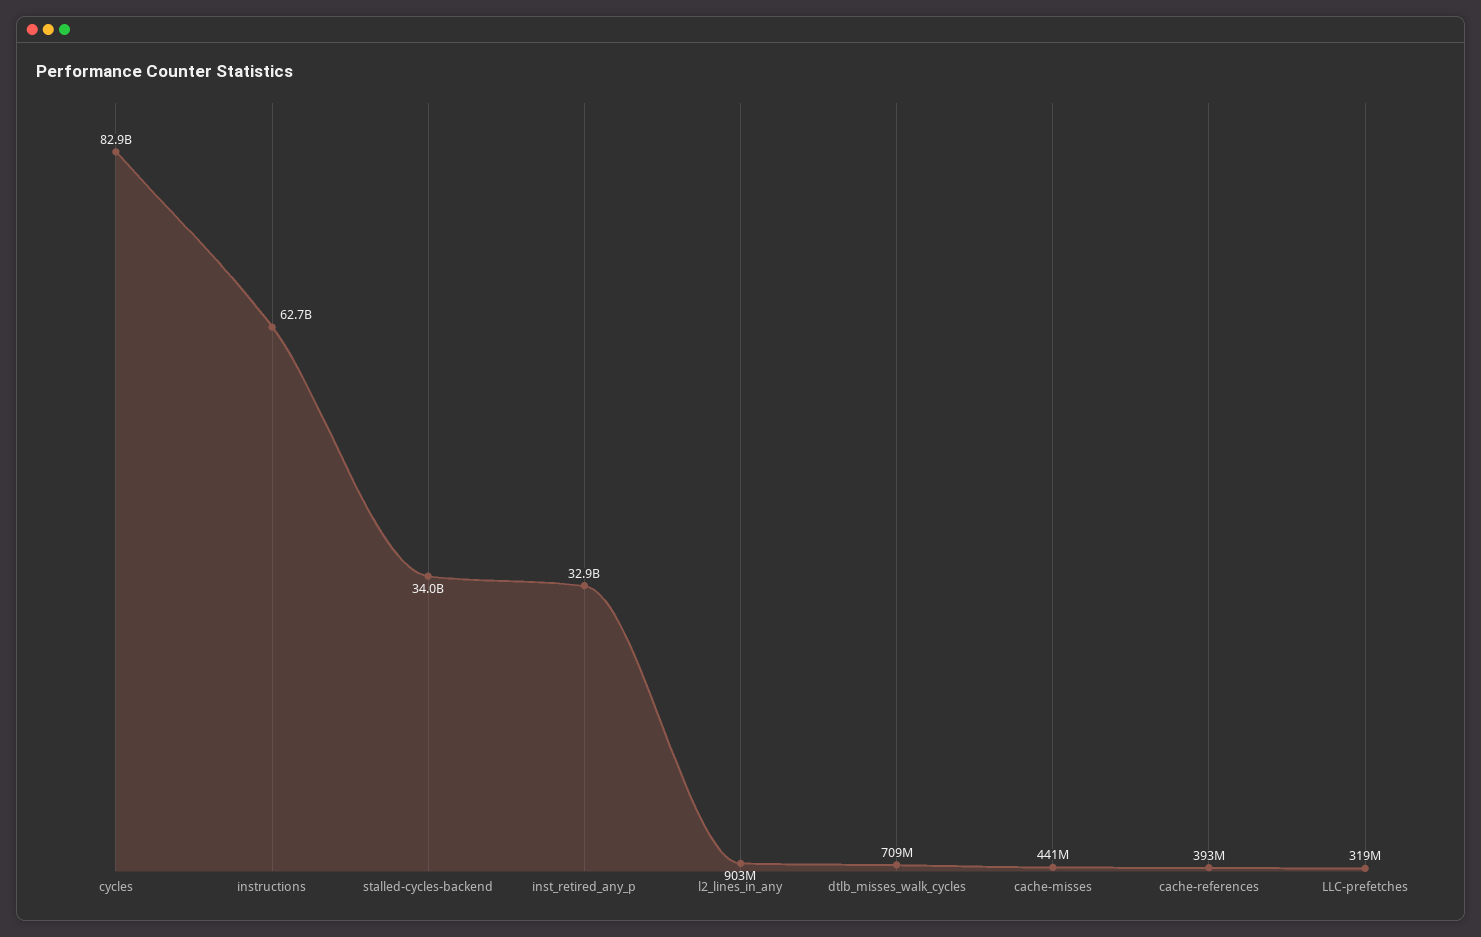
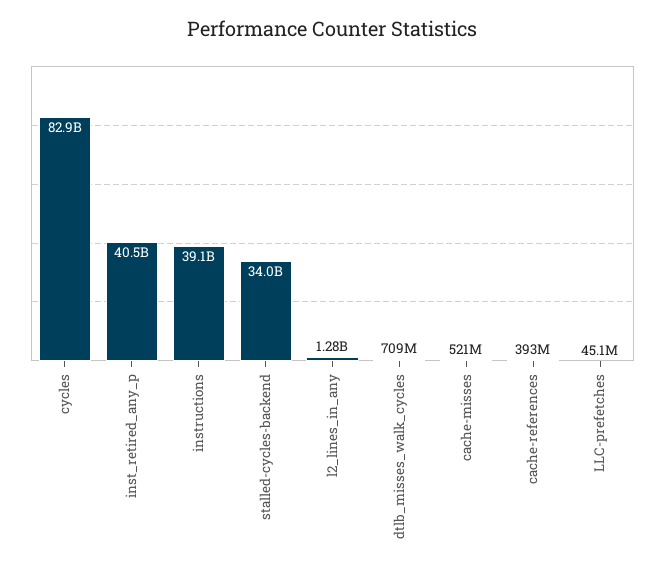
  {
    "cycles": 82900000000,
-   "instructions": 62700000000,
+   "instructions": 39100000000,
    "stalled-cycles-backend": 34000000000,
-   "inst_retired_any_p": 32900000000,
+   "inst_retired_any_p": 40500000000,
-   "l2_lines_in_any": 903000000,
+   "l2_lines_in_any": 1280000000,
    "dtlb_misses_walk_cycles": 709000000,
-   "cache-misses": 441000000,
+   "cache-misses": 521000000,
    "cache-references": 393000000,
-   "LLC-prefetches": 319000000
+   "LLC-prefetches": 45100000
  }

